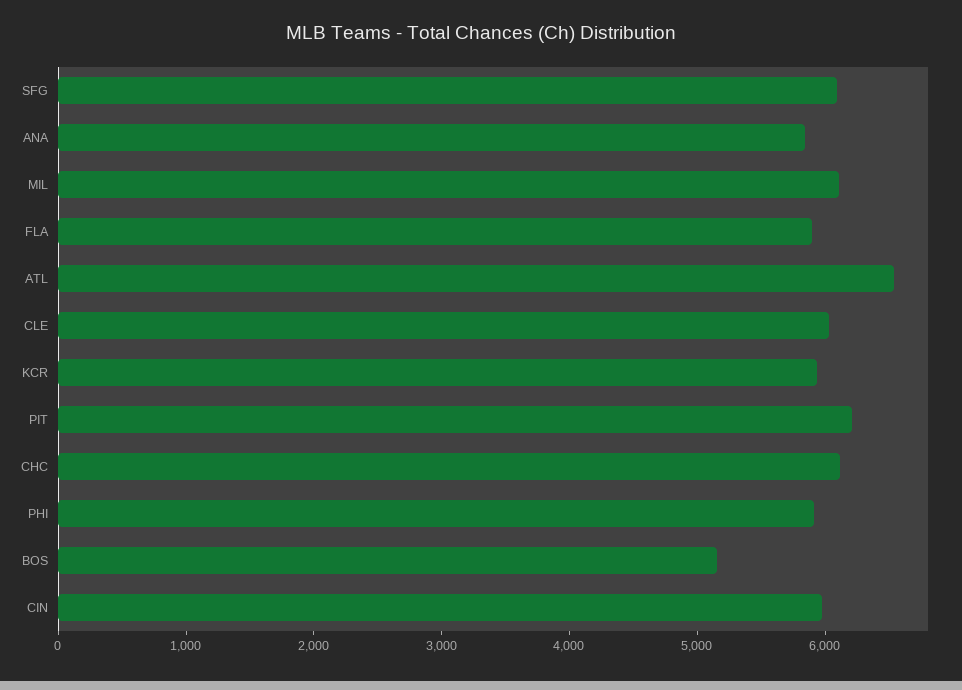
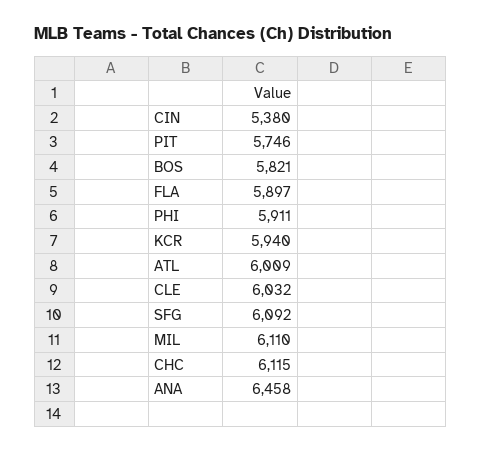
  {
    "SFG": 6092,
-   "ANA": 5800,
+   "ANA": 6458,
    "MIL": 6110,
    "FLA": 5897,
-   "ATL": 6600,
+   "ATL": 6009,
    "CLE": 6032,
    "KCR": 5940,
-   "PIT": 6200,
+   "PIT": 5746,
    "CHC": 6115,
    "PHI": 5911,
-   "BOS": 5200,
+   "BOS": 5821,
-   "CIN": 6000
+   "CIN": 5380
  }

